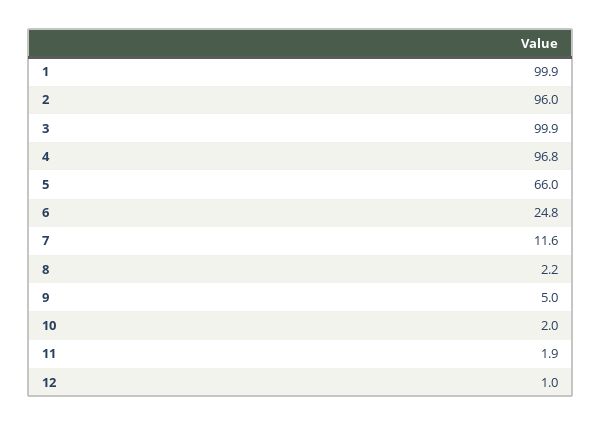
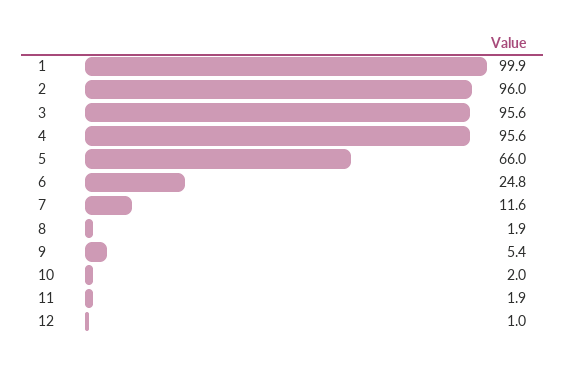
  {
    "1": 99.9,
    "2": 96,
-   "3": 99.9,
+   "3": 95.6,
-   "4": 96.8,
+   "4": 95.6,
    "5": 66,
    "6": 24.8,
    "7": 11.6,
-   "8": 2.2,
+   "8": 1.9,
-   "9": 5,
+   "9": 5.4,
    "10": 2,
    "11": 1.9,
    "12": 1
  }

